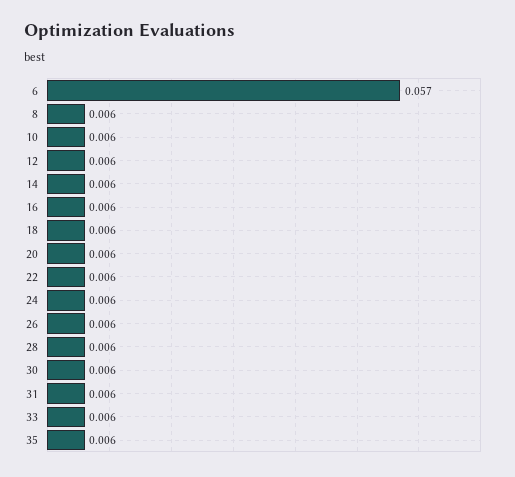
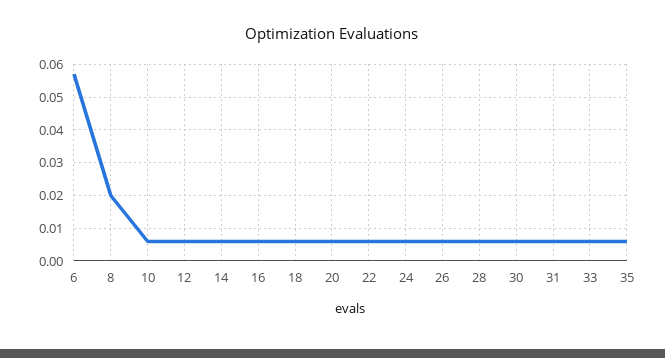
  {
    "6": 0.057,
-   "8": 0.006,
+   "8": 0.02,
    "10": 0.006,
    "12": 0.006,
    "14": 0.006,
    "16": 0.006,
    "18": 0.006,
    "20": 0.006,
    "22": 0.006,
    "24": 0.006,
    "26": 0.006,
    "28": 0.006,
    "30": 0.006,
    "31": 0.006,
    "33": 0.006,
    "35": 0.006
  }

